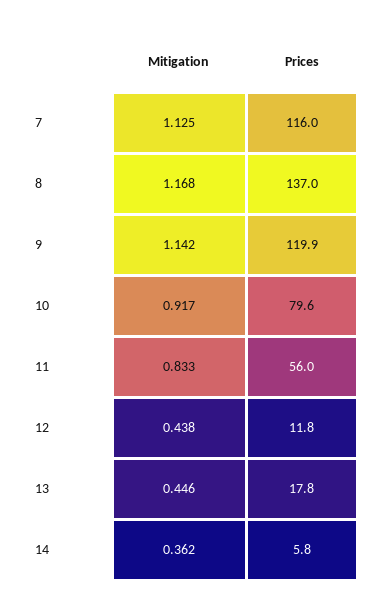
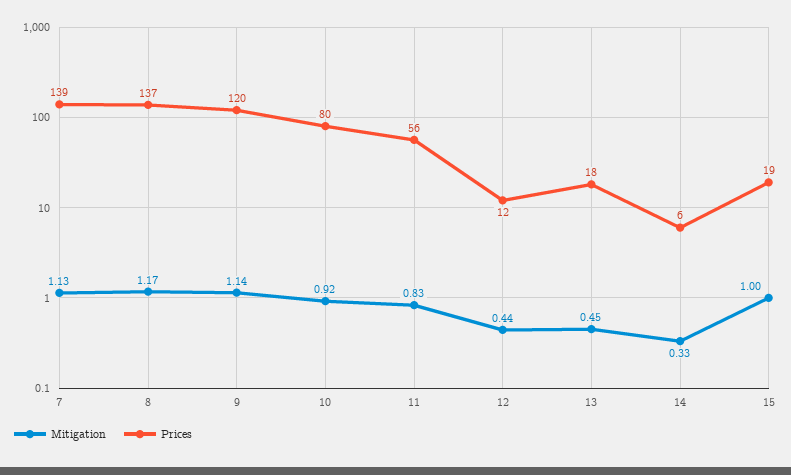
  {
    "Mitigation": {
      "7": 1.125,
      "8": 1.168,
      "9": 1.142,
      "10": 0.917,
      "11": 0.833,
      "12": 0.438,
      "13": 0.446,
-     "14": 0.362
+     "14": 0.33,
+     "15": 1
    },
    "Prices": {
-     "7": 116,
+     "7": 139,
      "8": 137,
      "9": 119.9,
      "10": 79.6,
      "11": 56,
      "12": 11.8,
      "13": 17.8,
-     "14": 5.8
+     "14": 5.8,
+     "15": 19
    }
  }

